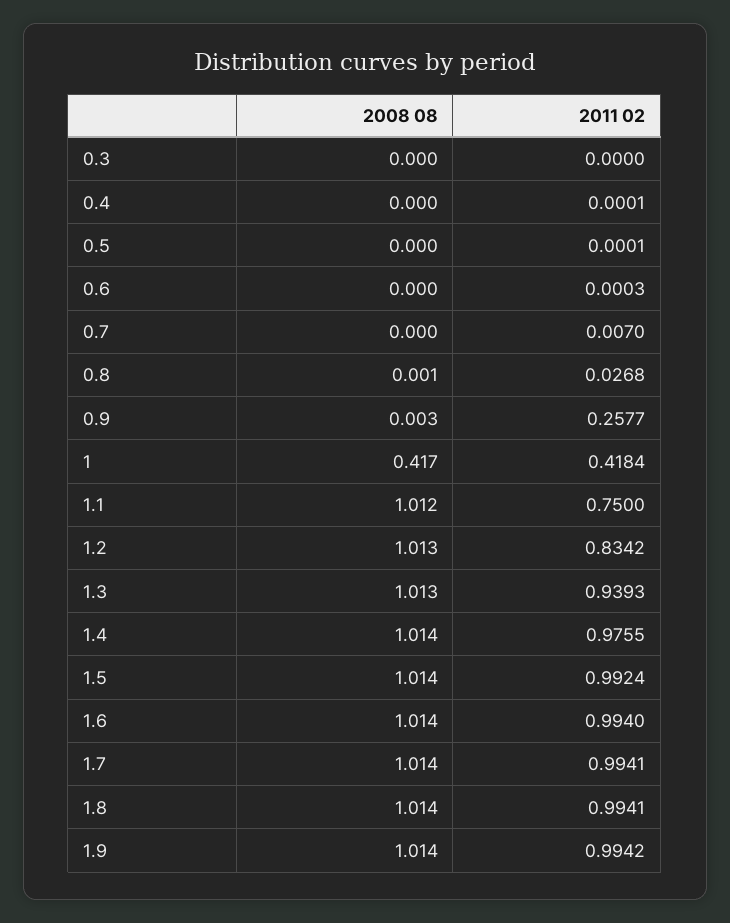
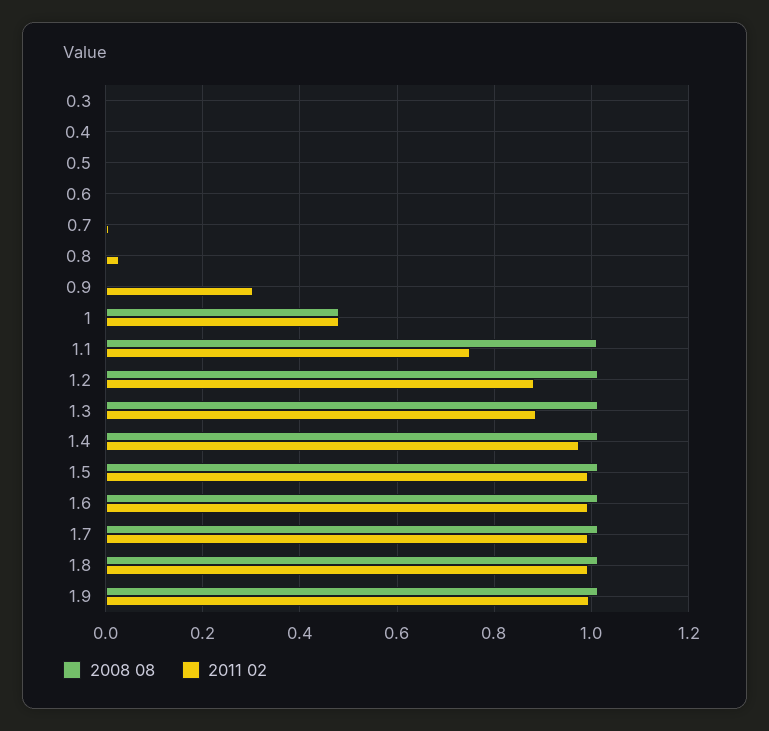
  {
    "2008 08": {
      "0.3": 0,
      "0.4": 0,
      "0.5": 0,
      "0.6": 0,
      "0.7": 0,
      "0.8": 0.001,
      "0.9": 0.003,
-     "1": 0.417,
+     "1": 0.48,
      "1.1": 1.012,
      "1.2": 1.013,
      "1.3": 1.013,
      "1.4": 1.014,
      "1.5": 1.014,
      "1.6": 1.014,
      "1.7": 1.014,
      "1.8": 1.014,
      "1.9": 1.014
    },
    "2011 02": {
      "0.3": 0,
      "0.4": 0.0001,
      "0.5": 0.0001,
      "0.6": 0.0003,
      "0.7": 0.007,
      "0.8": 0.0268,
-     "0.9": 0.2577,
+     "0.9": 0.3,
-     "1": 0.4184,
+     "1": 0.48,
      "1.1": 0.75,
-     "1.2": 0.8342,
+     "1.2": 0.88,
-     "1.3": 0.9393,
+     "1.3": 0.88,
      "1.4": 0.9755,
      "1.5": 0.9924,
      "1.6": 0.994,
      "1.7": 0.9941,
      "1.8": 0.9941,
      "1.9": 0.9942
    }
  }

